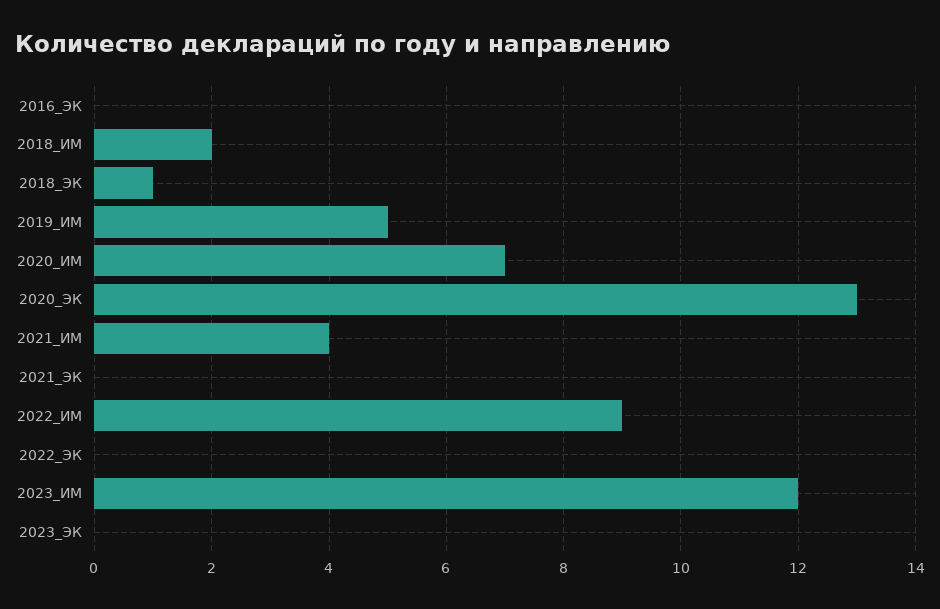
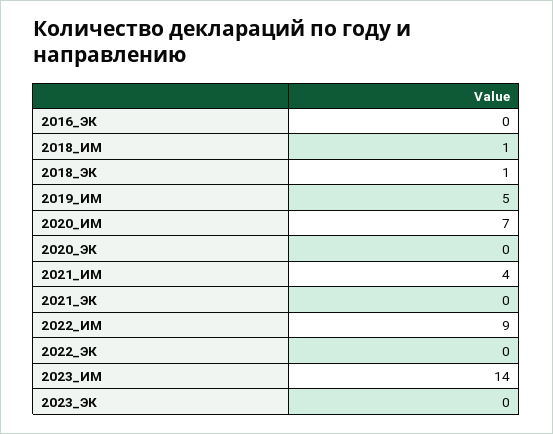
  {
    "2016_ЭК": 0,
-   "2018_ИМ": 2,
+   "2018_ИМ": 1,
    "2018_ЭК": 1,
    "2019_ИМ": 5,
    "2020_ИМ": 7,
-   "2020_ЭК": 13,
+   "2020_ЭК": 0,
    "2021_ИМ": 4,
    "2021_ЭК": 0,
    "2022_ИМ": 9,
    "2022_ЭК": 0,
-   "2023_ИМ": 12,
+   "2023_ИМ": 14,
    "2023_ЭК": 0
  }

